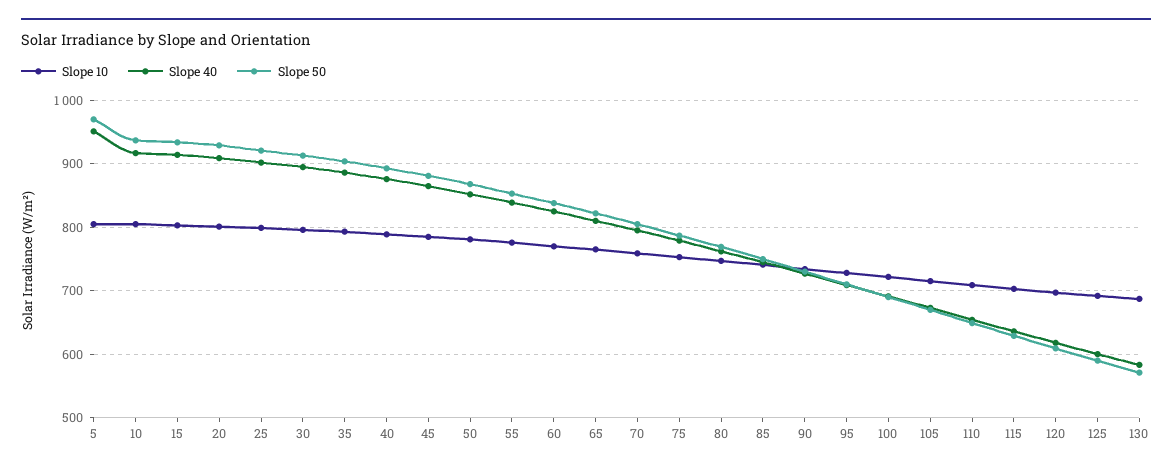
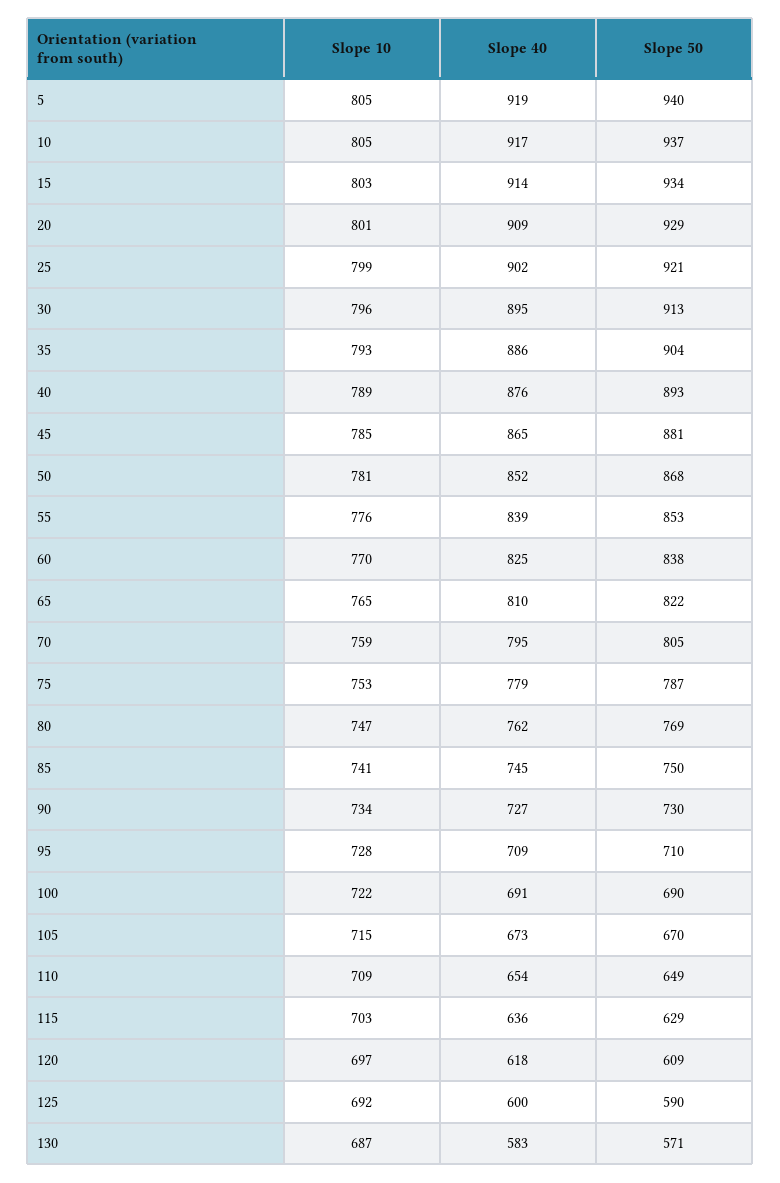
  {
    "Slope 10": {
      "5": 805,
      "10": 805,
      "15": 803,
      "20": 801,
      "25": 799,
      "30": 796,
      "35": 793,
      "40": 789,
      "45": 785,
      "50": 781,
      "55": 776,
      "60": 770,
      "65": 765,
      "70": 759,
      "75": 753,
      "80": 747,
      "85": 741,
      "90": 734,
      "95": 728,
      "100": 722,
      "105": 715,
      "110": 709,
      "115": 703,
      "120": 697,
      "125": 692,
      "130": 687
    },
    "Slope 40": {
-     "5": 950,
+     "5": 919,
      "10": 917,
      "15": 914,
      "20": 909,
      "25": 902,
      "30": 895,
      "35": 886,
      "40": 876,
      "45": 865,
      "50": 852,
      "55": 839,
      "60": 825,
      "65": 810,
      "70": 795,
      "75": 779,
      "80": 762,
      "85": 745,
      "90": 727,
      "95": 709,
      "100": 691,
      "105": 673,
      "110": 654,
      "115": 636,
      "120": 618,
      "125": 600,
      "130": 583
    },
    "Slope 50": {
-     "5": 970,
+     "5": 940,
      "10": 937,
      "15": 934,
      "20": 929,
      "25": 921,
      "30": 913,
      "35": 904,
      "40": 893,
      "45": 881,
      "50": 868,
      "55": 853,
      "60": 838,
      "65": 822,
      "70": 805,
      "75": 787,
      "80": 769,
      "85": 750,
      "90": 730,
      "95": 710,
      "100": 690,
      "105": 670,
      "110": 649,
      "115": 629,
      "120": 609,
      "125": 590,
      "130": 571
    }
  }

